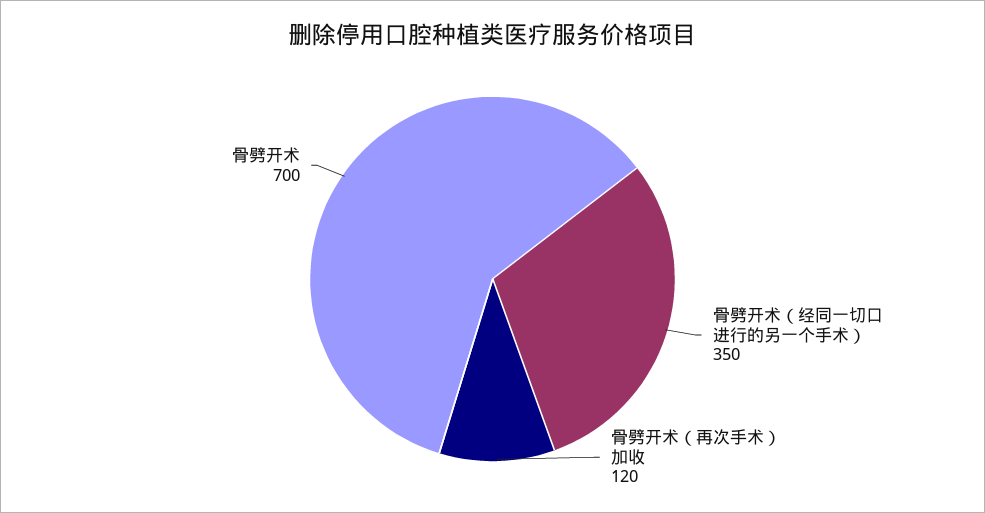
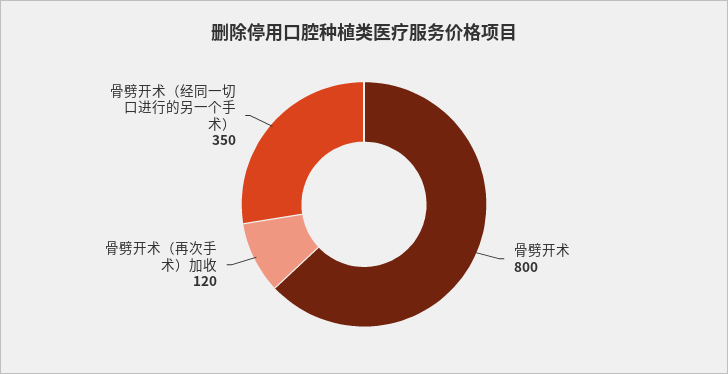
  {
    "骨劈开术（经同一切口进行的另一个手术）": 350,
    "骨劈开术（再次手术）加收": 120,
-   "骨劈开术": 700
+   "骨劈开术": 800
  }

